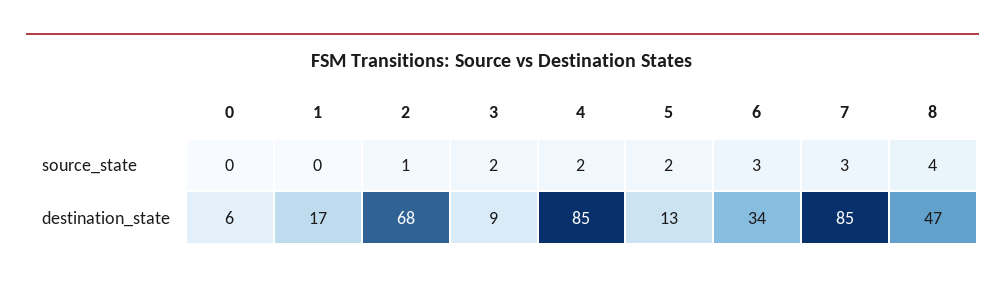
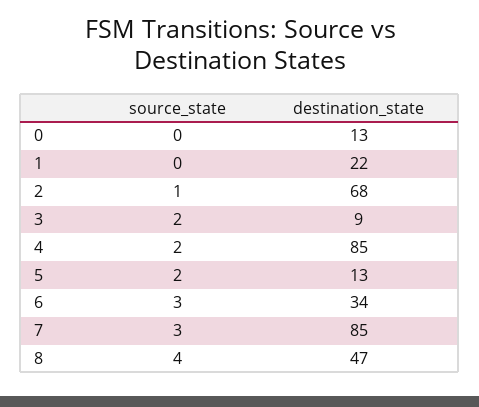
  {
    "0": {
      "source_state": 0,
-     "destination_state": 6
+     "destination_state": 13
    },
    "1": {
      "source_state": 0,
-     "destination_state": 17
+     "destination_state": 22
    },
    "2": {
      "source_state": 1,
      "destination_state": 68
    },
    "3": {
      "source_state": 2,
      "destination_state": 9
    },
    "4": {
      "source_state": 2,
      "destination_state": 85
    },
    "5": {
      "source_state": 2,
      "destination_state": 13
    },
    "6": {
      "source_state": 3,
      "destination_state": 34
    },
    "7": {
      "source_state": 3,
      "destination_state": 85
    },
    "8": {
      "source_state": 4,
      "destination_state": 47
    }
  }

